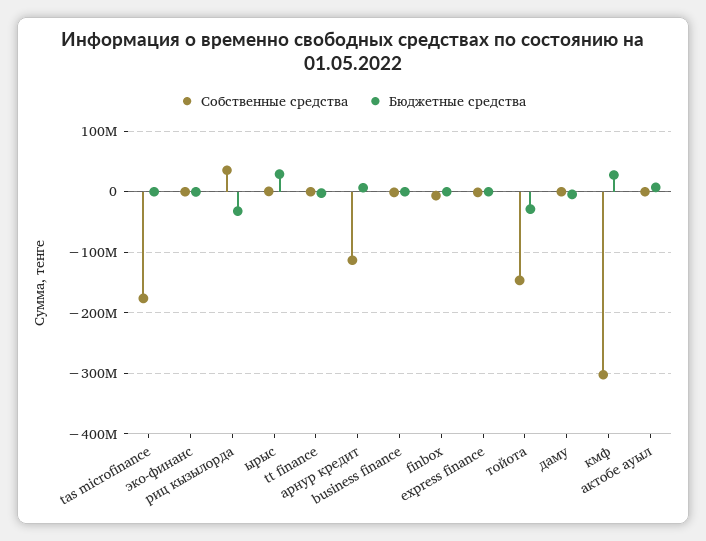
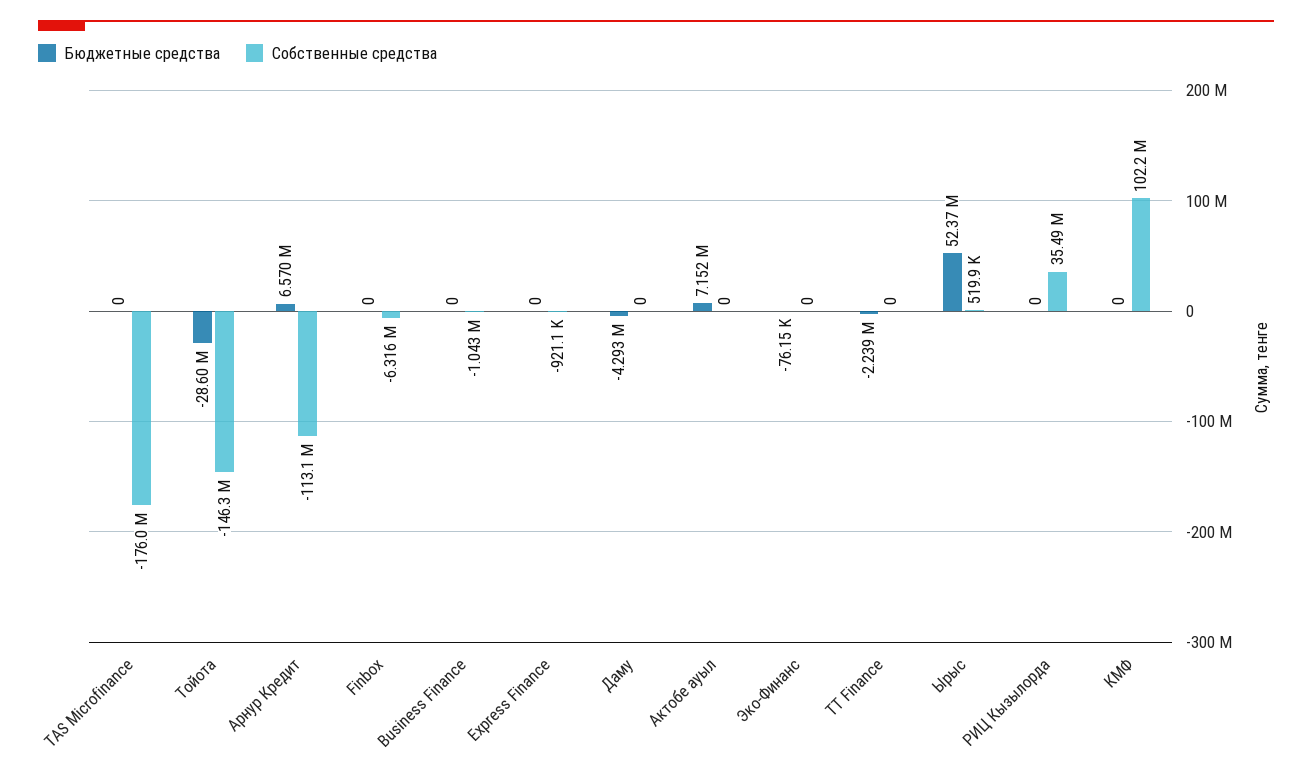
  {
    "Собственные средства": {
      "tas microfinance": -176000000,
      "эко-финанс": 0,
      "риц кызылорда": 35490000,
      "ырыс": 519900,
      "tt finance": 0,
      "арнур кредит": -113100000,
      "business finance": -1043000,
      "finbox": -6316000,
      "express finance": -921100,
      "тойота": -146300000,
      "даму": 0,
-     "кмф": -300000000,
+     "кмф": 102200000,
      "актобе ауыл": 0
    },
    "Бюджетные средства": {
      "tas microfinance": 0,
      "эко-финанс": -76150,
-     "риц кызылорда": -30000000,
+     "риц кызылорда": 0,
-     "ырыс": 30000000,
+     "ырыс": 52370000,
      "tt finance": -2239000,
      "арнур кредит": 6570000,
      "business finance": 0,
      "finbox": 0,
      "express finance": 0,
      "тойота": -28600000,
      "даму": -4293000,
-     "кмф": 30000000,
+     "кмф": 0,
      "актобе ауыл": 7152000
    }
  }

